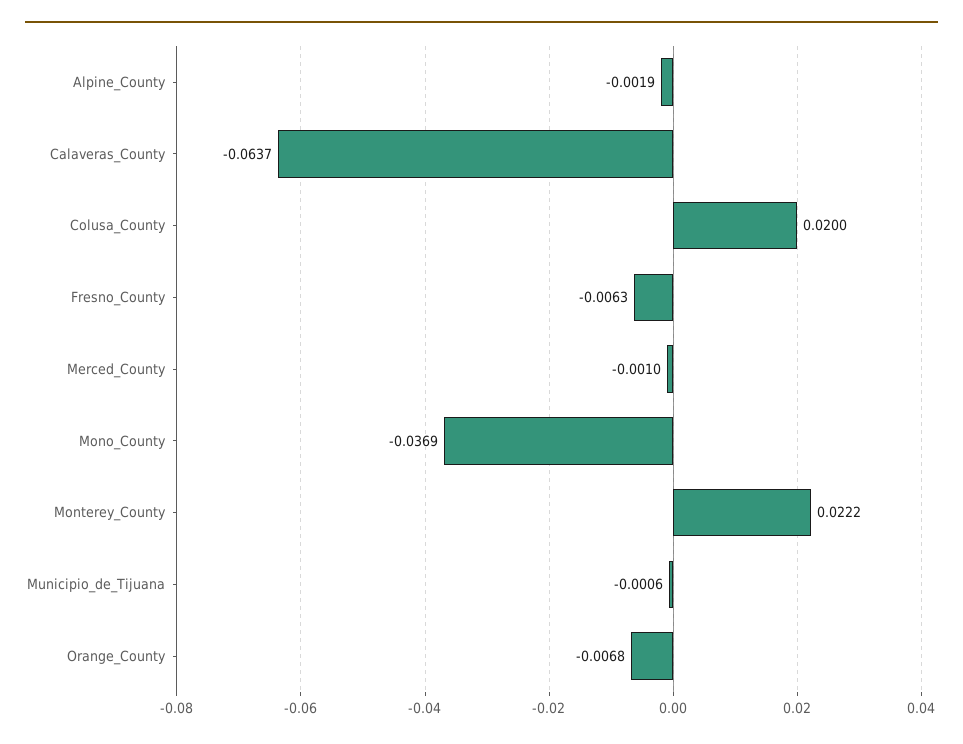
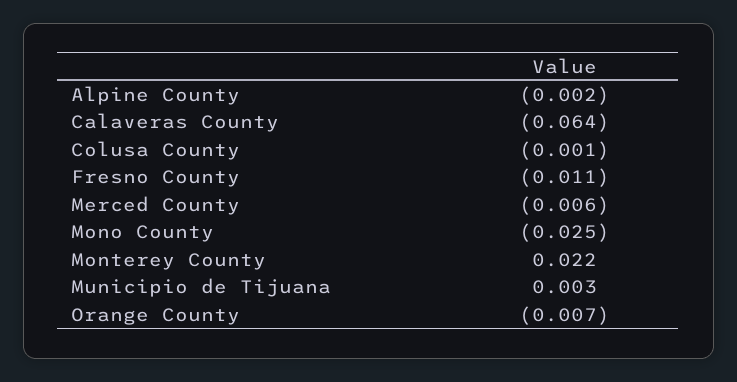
  {
    "Alpine_County": -0.0019,
    "Calaveras_County": -0.0637,
-   "Colusa_County": 0.02,
+   "Colusa_County": -0.001,
-   "Fresno_County": -0.0063,
+   "Fresno_County": -0.011,
-   "Merced_County": -0.001,
+   "Merced_County": -0.006,
-   "Mono_County": -0.0369,
+   "Mono_County": -0.025,
    "Monterey_County": 0.0222,
-   "Municipio_de_Tijuana": -0.0006,
+   "Municipio_de_Tijuana": 0.003,
    "Orange_County": -0.0068
  }

